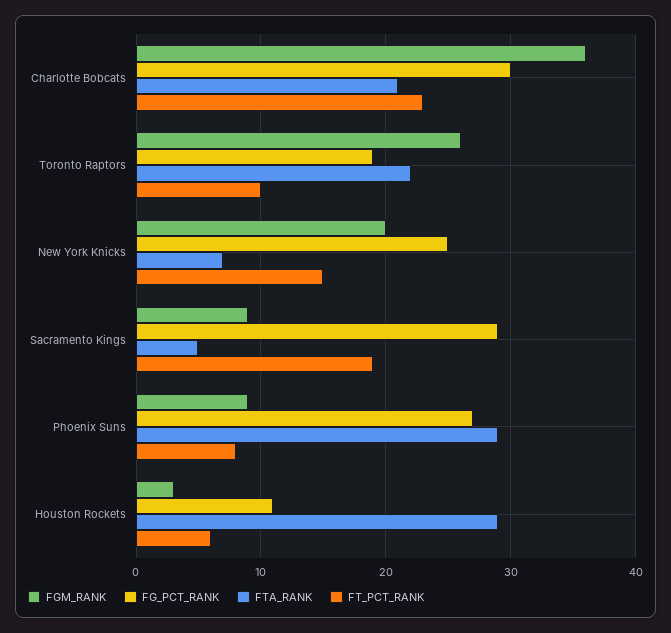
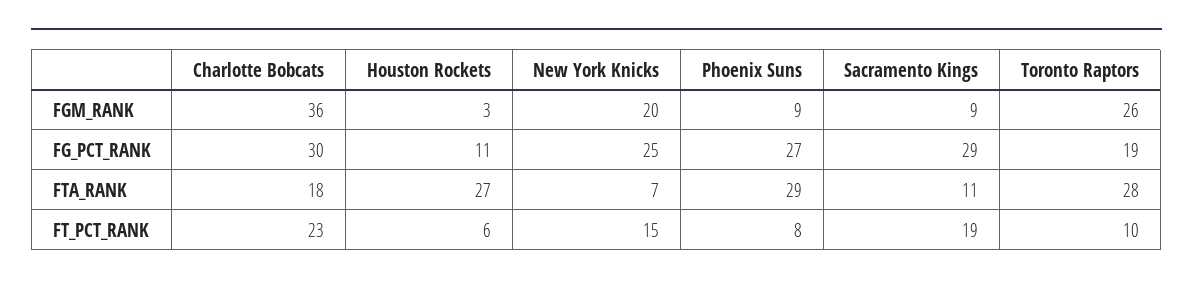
  {
    "FGM_RANK": {
      "Charlotte Bobcats": 36,
      "Toronto Raptors": 26,
      "New York Knicks": 20,
      "Sacramento Kings": 9,
      "Phoenix Suns": 9,
      "Houston Rockets": 3
    },
    "FG_PCT_RANK": {
      "Charlotte Bobcats": 30,
      "Toronto Raptors": 19,
      "New York Knicks": 25,
      "Sacramento Kings": 29,
      "Phoenix Suns": 27,
      "Houston Rockets": 11
    },
    "FTA_RANK": {
-     "Charlotte Bobcats": 21,
+     "Charlotte Bobcats": 18,
-     "Toronto Raptors": 22,
+     "Toronto Raptors": 28,
      "New York Knicks": 7,
-     "Sacramento Kings": 5,
+     "Sacramento Kings": 11,
      "Phoenix Suns": 29,
-     "Houston Rockets": 29
+     "Houston Rockets": 27
    },
    "FT_PCT_RANK": {
      "Charlotte Bobcats": 23,
      "Toronto Raptors": 10,
      "New York Knicks": 15,
      "Sacramento Kings": 19,
      "Phoenix Suns": 8,
      "Houston Rockets": 6
    }
  }

